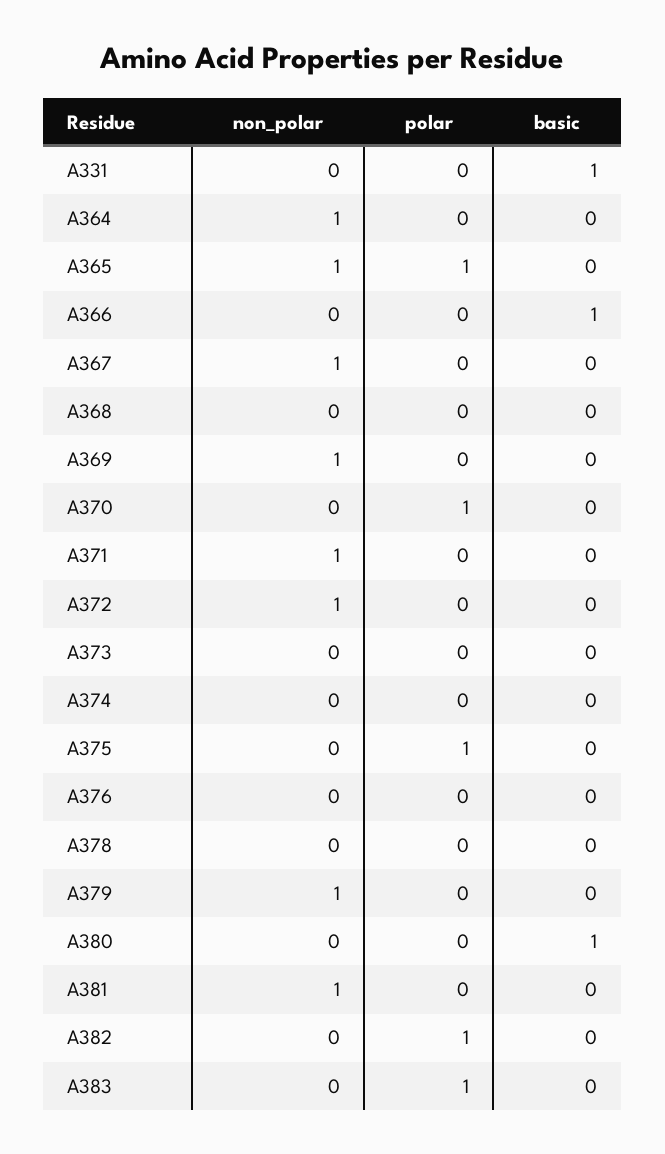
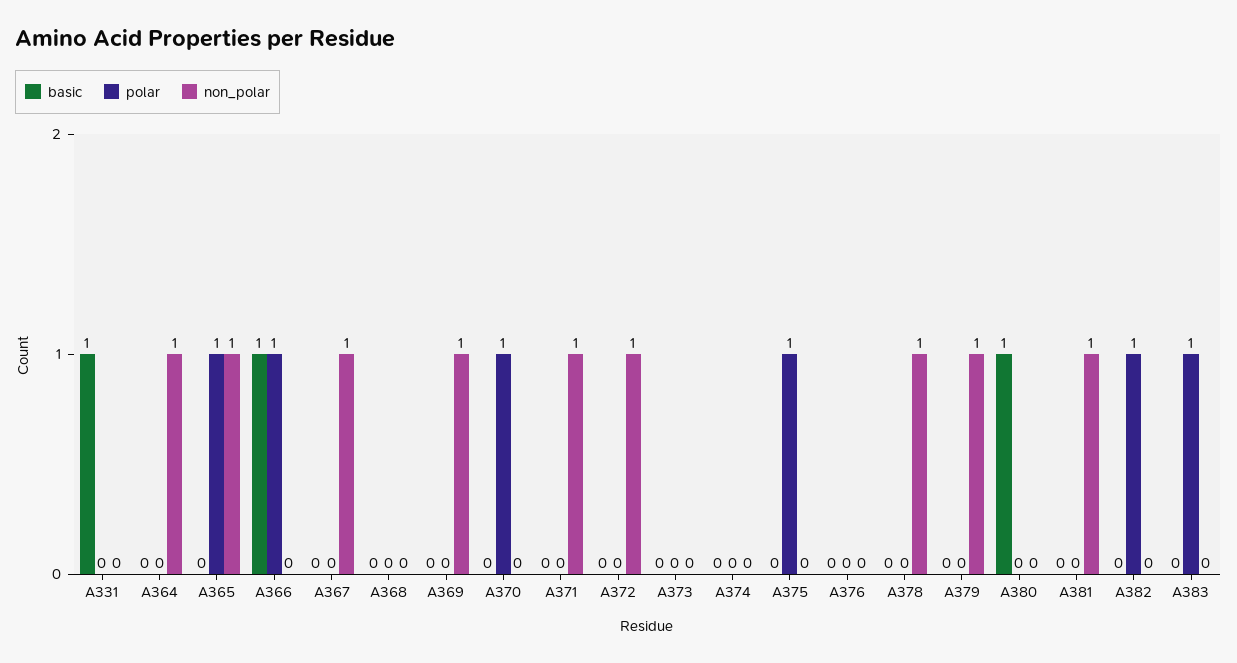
  {
    "non_polar": {
      "A331": 0,
      "A364": 1,
      "A365": 1,
      "A366": 0,
      "A367": 1,
      "A368": 0,
      "A369": 1,
      "A370": 0,
      "A371": 1,
      "A372": 1,
      "A373": 0,
      "A374": 0,
      "A375": 0,
      "A376": 0,
-     "A378": 0,
+     "A378": 1,
      "A379": 1,
      "A380": 0,
      "A381": 1,
      "A382": 0,
      "A383": 0
    },
    "polar": {
      "A331": 0,
      "A364": 0,
      "A365": 1,
-     "A366": 0,
+     "A366": 1,
      "A367": 0,
      "A368": 0,
      "A369": 0,
      "A370": 1,
      "A371": 0,
      "A372": 0,
      "A373": 0,
      "A374": 0,
      "A375": 1,
      "A376": 0,
      "A378": 0,
      "A379": 0,
      "A380": 0,
      "A381": 0,
      "A382": 1,
      "A383": 1
    },
    "basic": {
      "A331": 1,
      "A364": 0,
      "A365": 0,
      "A366": 1,
      "A367": 0,
      "A368": 0,
      "A369": 0,
      "A370": 0,
      "A371": 0,
      "A372": 0,
      "A373": 0,
      "A374": 0,
      "A375": 0,
      "A376": 0,
      "A378": 0,
      "A379": 0,
      "A380": 1,
      "A381": 0,
      "A382": 0,
      "A383": 0
    }
  }

